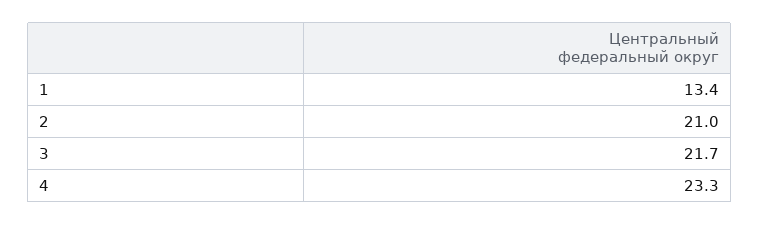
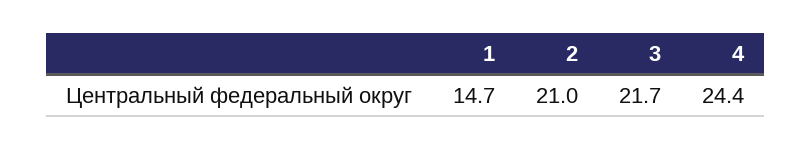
  {
-   "1": 13.4,
+   "1": 14.7,
    "2": 21,
    "3": 21.7,
-   "4": 23.3
+   "4": 24.4
  }

